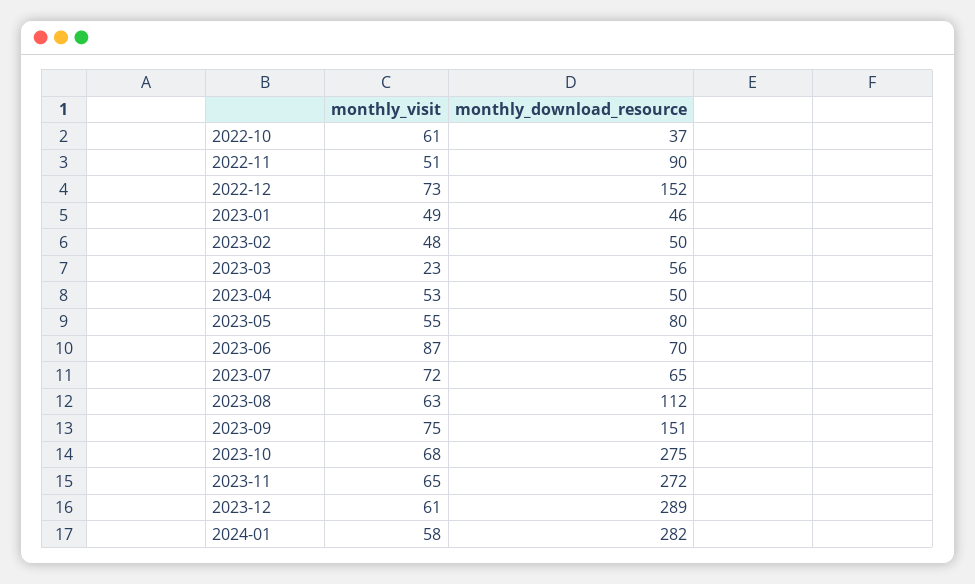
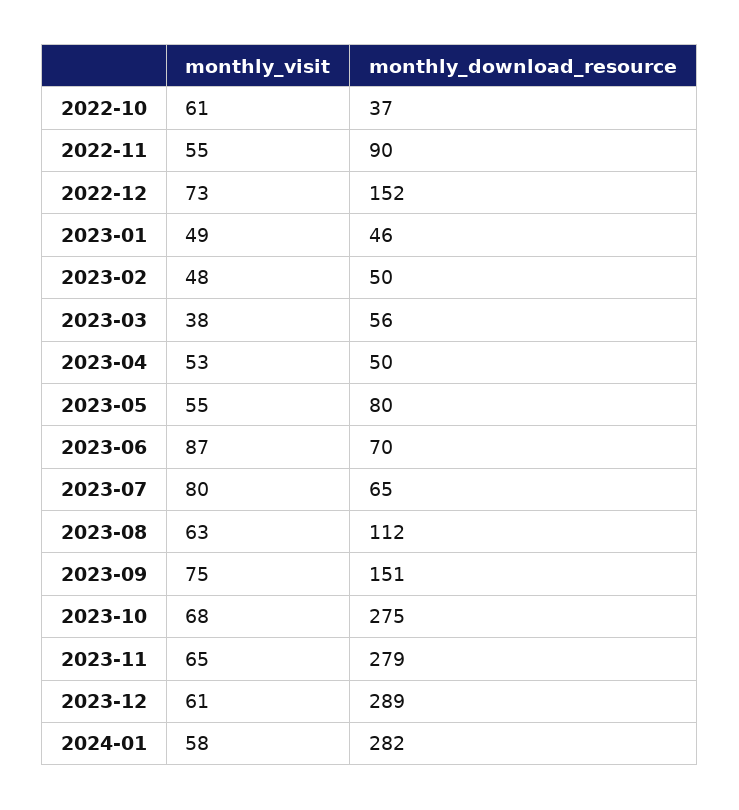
  {
    "monthly_visit": {
      "2022-10": 61,
-     "2022-11": 51,
+     "2022-11": 55,
      "2022-12": 73,
      "2023-01": 49,
      "2023-02": 48,
-     "2023-03": 23,
+     "2023-03": 38,
      "2023-04": 53,
      "2023-05": 55,
      "2023-06": 87,
-     "2023-07": 72,
+     "2023-07": 80,
      "2023-08": 63,
      "2023-09": 75,
      "2023-10": 68,
      "2023-11": 65,
      "2023-12": 61,
      "2024-01": 58
    },
    "monthly_download_resource": {
      "2022-10": 37,
      "2022-11": 90,
      "2022-12": 152,
      "2023-01": 46,
      "2023-02": 50,
      "2023-03": 56,
      "2023-04": 50,
      "2023-05": 80,
      "2023-06": 70,
      "2023-07": 65,
      "2023-08": 112,
      "2023-09": 151,
      "2023-10": 275,
-     "2023-11": 272,
+     "2023-11": 279,
      "2023-12": 289,
      "2024-01": 282
    }
  }

